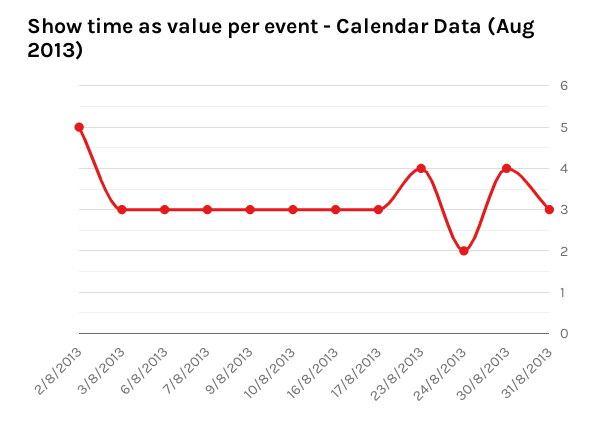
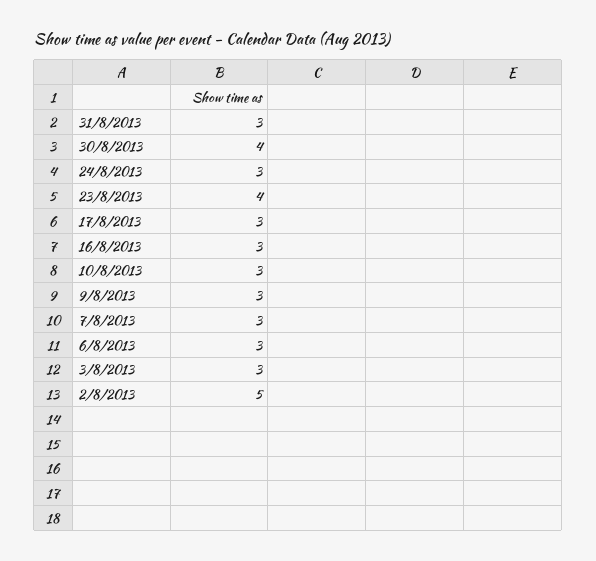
  {
    "2/8/2013": 5,
    "3/8/2013": 3,
    "6/8/2013": 3,
    "7/8/2013": 3,
    "9/8/2013": 3,
    "10/8/2013": 3,
    "16/8/2013": 3,
    "17/8/2013": 3,
    "23/8/2013": 4,
-   "24/8/2013": 2,
+   "24/8/2013": 3,
    "30/8/2013": 4,
    "31/8/2013": 3
  }

